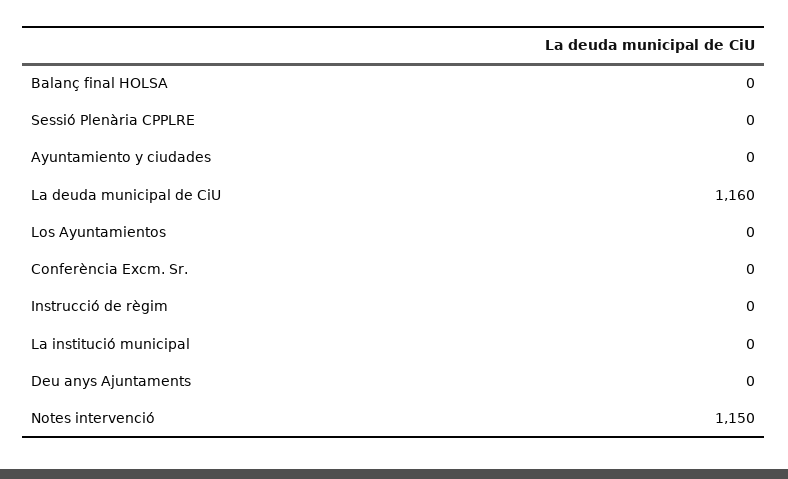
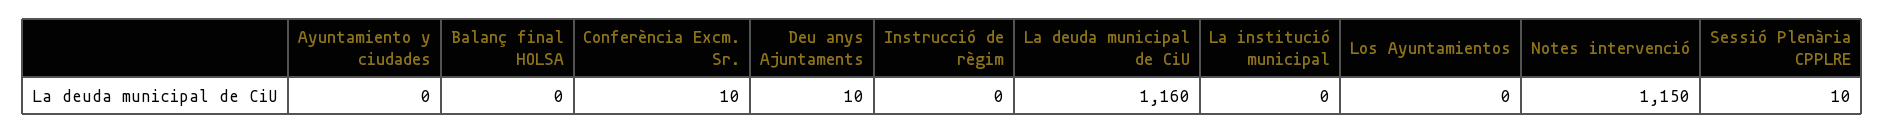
  {
    "Balanç final HOLSA": 0,
-   "Sessió Plenària CPPLRE": 0,
+   "Sessió Plenària CPPLRE": 10,
    "Ayuntamiento y ciudades": 0,
    "La deuda municipal de CiU": 1160,
    "Los Ayuntamientos": 0,
-   "Conferència Excm. Sr.": 0,
+   "Conferència Excm. Sr.": 10,
    "Instrucció de règim": 0,
    "La institució municipal": 0,
-   "Deu anys Ajuntaments": 0,
+   "Deu anys Ajuntaments": 10,
    "Notes intervenció": 1150
  }

